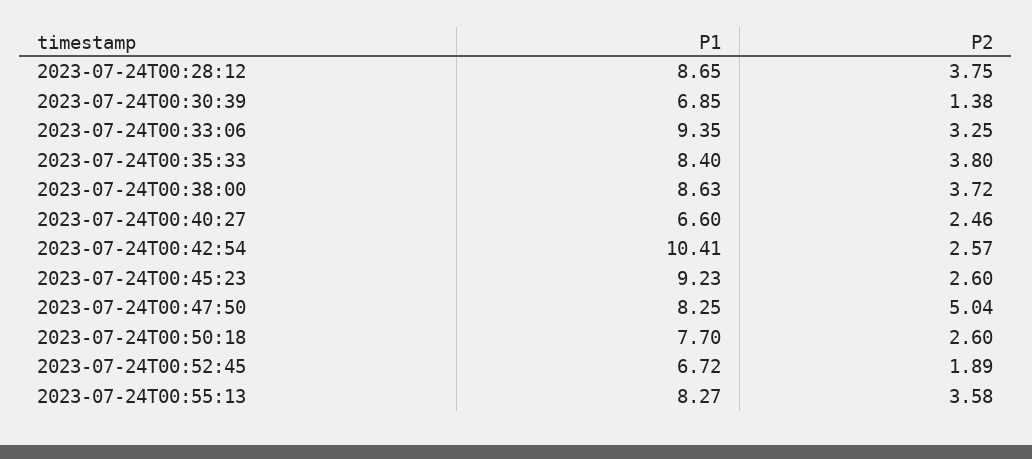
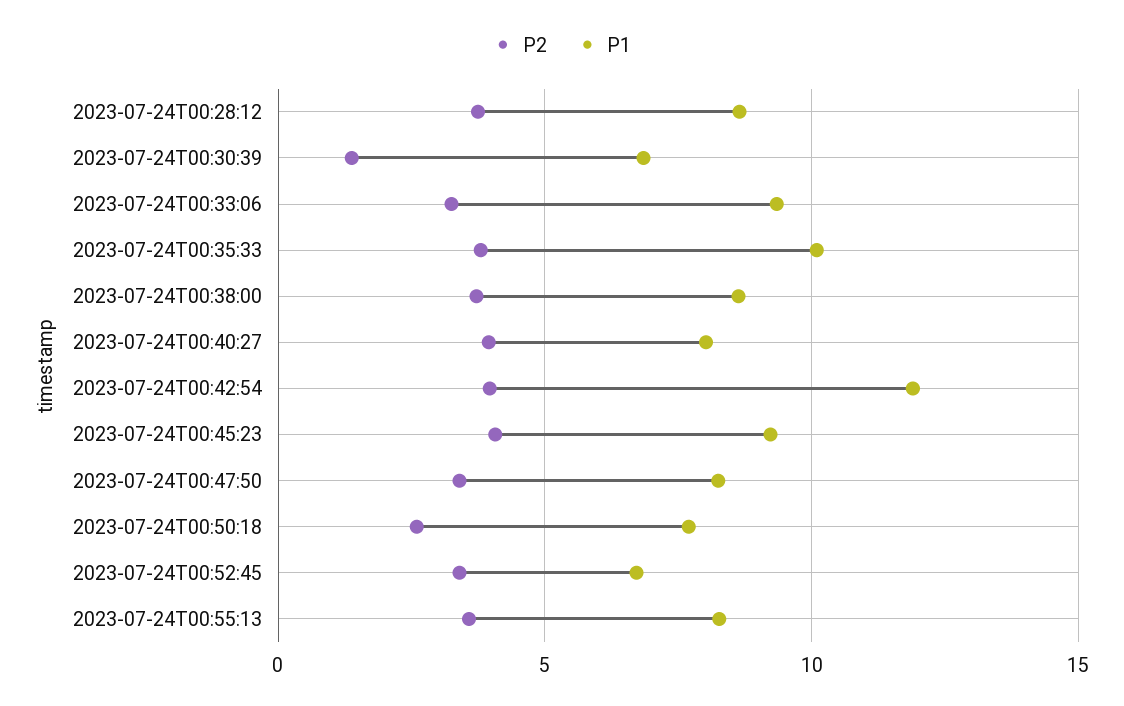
  {
    "P1": {
      "2023-07-24T00:28:12": 8.65,
      "2023-07-24T00:30:39": 6.85,
      "2023-07-24T00:33:06": 9.35,
-     "2023-07-24T00:35:33": 8.4,
+     "2023-07-24T00:35:33": 10,
      "2023-07-24T00:38:00": 8.63,
-     "2023-07-24T00:40:27": 6.6,
+     "2023-07-24T00:40:27": 8,
-     "2023-07-24T00:42:54": 10.41,
+     "2023-07-24T00:42:54": 12,
      "2023-07-24T00:45:23": 9.23,
      "2023-07-24T00:47:50": 8.25,
      "2023-07-24T00:50:18": 7.7,
      "2023-07-24T00:52:45": 6.72,
      "2023-07-24T00:55:13": 8.27
    },
    "P2": {
      "2023-07-24T00:28:12": 3.75,
      "2023-07-24T00:30:39": 1.38,
      "2023-07-24T00:33:06": 3.25,
      "2023-07-24T00:35:33": 3.8,
      "2023-07-24T00:38:00": 3.72,
-     "2023-07-24T00:40:27": 2.46,
+     "2023-07-24T00:40:27": 4,
-     "2023-07-24T00:42:54": 2.57,
+     "2023-07-24T00:42:54": 4,
-     "2023-07-24T00:45:23": 2.6,
+     "2023-07-24T00:45:23": 4,
-     "2023-07-24T00:47:50": 5.04,
+     "2023-07-24T00:47:50": 3.5,
      "2023-07-24T00:50:18": 2.6,
-     "2023-07-24T00:52:45": 1.89,
+     "2023-07-24T00:52:45": 3.5,
      "2023-07-24T00:55:13": 3.58
    }
  }

